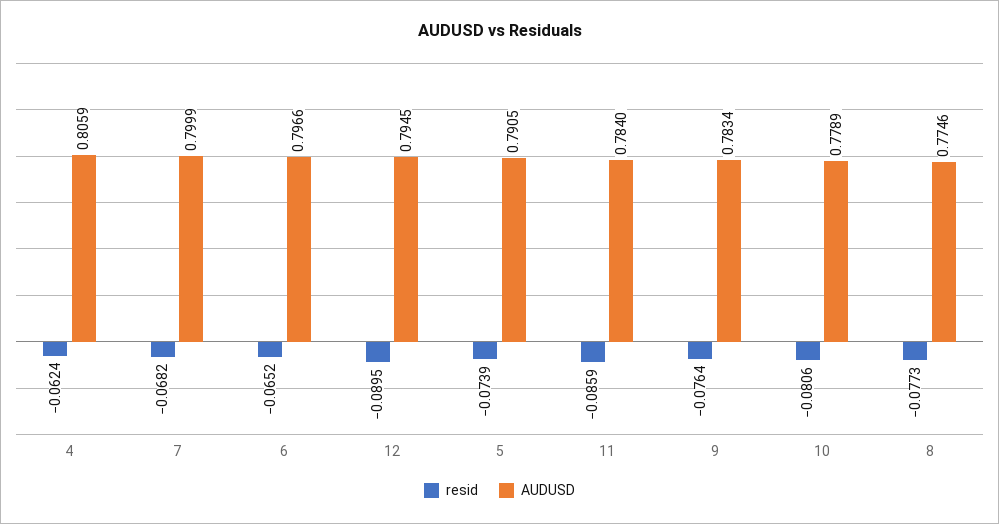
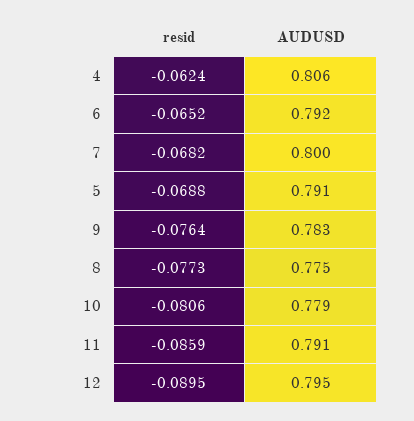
  {
    "resid": {
      "4": -0.0624,
      "7": -0.0682,
      "6": -0.0652,
      "12": -0.0895,
-     "5": -0.0739,
+     "5": -0.0688,
      "11": -0.0859,
      "9": -0.0764,
      "10": -0.0806,
      "8": -0.0773
    },
    "AUDUSD": {
      "4": 0.8059,
      "7": 0.7999,
-     "6": 0.7966,
+     "6": 0.792,
      "12": 0.7945,
      "5": 0.7905,
-     "11": 0.784,
+     "11": 0.791,
      "9": 0.7834,
      "10": 0.7789,
      "8": 0.7746
    }
  }

